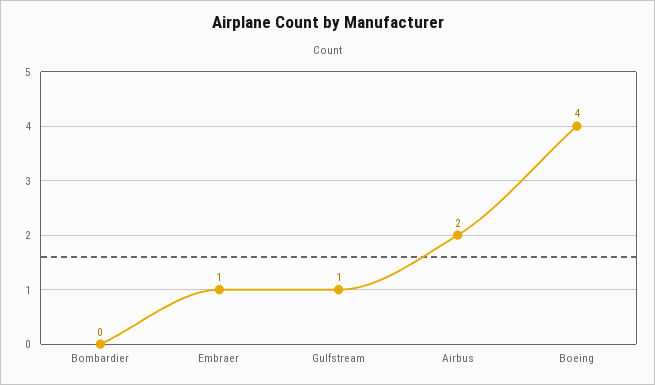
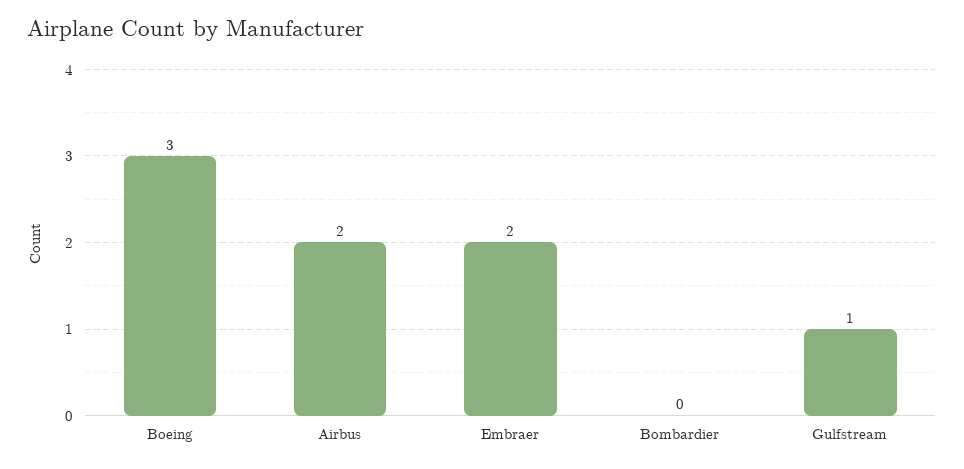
  {
    "Bombardier": 0,
-   "Embraer": 1,
+   "Embraer": 2,
    "Gulfstream": 1,
    "Airbus": 2,
-   "Boeing": 4
+   "Boeing": 3
  }

